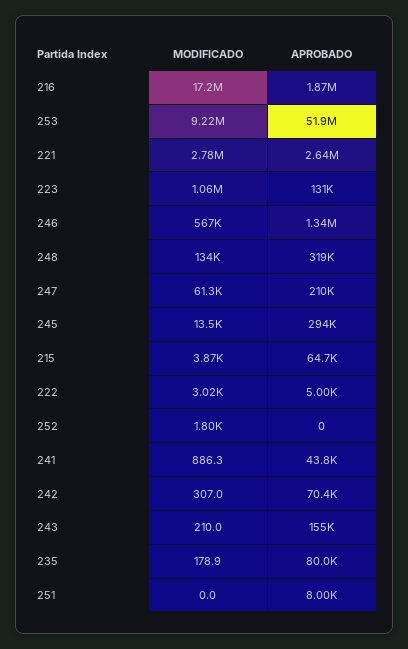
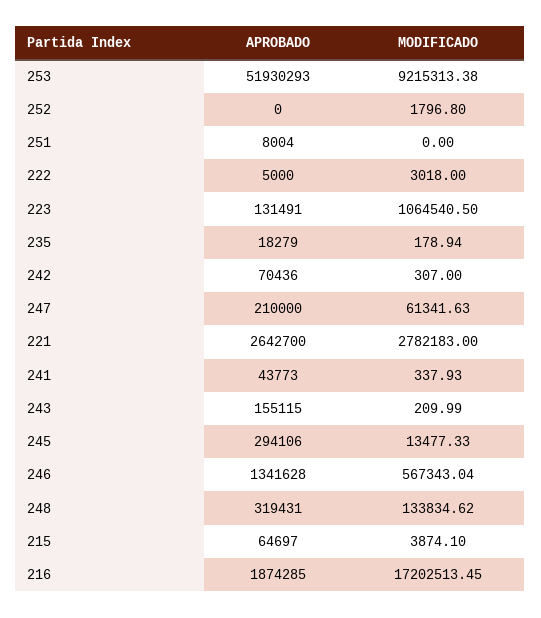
  {
    "MODIFICADO": {
      "216": 17202513.45,
      "253": 9215313.38,
      "221": 2782183,
      "223": 1064540.5,
      "246": 567343.04,
      "248": 133834.62,
      "247": 61341.63,
      "245": 13477.33,
      "215": 3874.1,
      "222": 3018,
      "252": 1796.8,
-     "241": 886.3,
+     "241": 337.93,
      "242": 307,
      "243": 209.99,
      "235": 178.94,
      "251": 0
    },
    "APROBADO": {
      "216": 1874285,
      "253": 51930293,
      "221": 2642700,
      "223": 131491,
      "246": 1341628,
      "248": 319431,
      "247": 210000,
      "245": 294106,
      "215": 64697,
      "222": 5000,
      "252": 0,
      "241": 43773,
      "242": 70436,
      "243": 155115,
-     "235": 80000,
+     "235": 18279,
      "251": 8004
    }
  }

